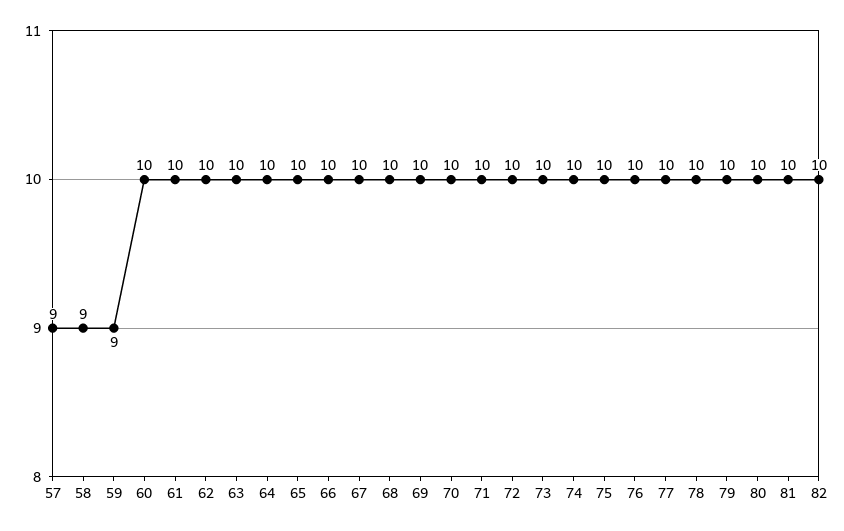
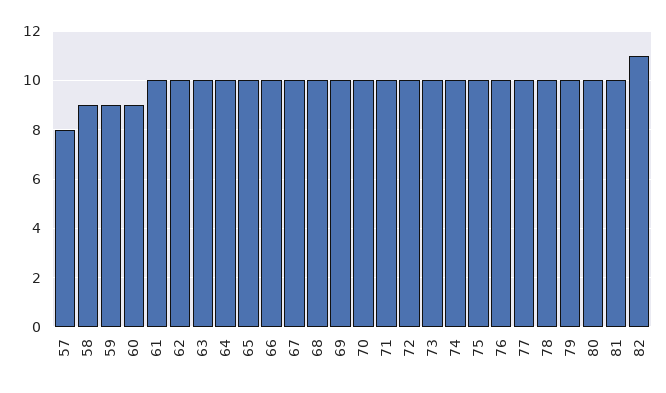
  {
-   "57": 9,
+   "57": 8,
    "58": 9,
    "59": 9,
-   "60": 10,
+   "60": 9,
    "61": 10,
    "62": 10,
    "63": 10,
    "64": 10,
    "65": 10,
    "66": 10,
    "67": 10,
    "68": 10,
    "69": 10,
    "70": 10,
    "71": 10,
    "72": 10,
    "73": 10,
    "74": 10,
    "75": 10,
    "76": 10,
    "77": 10,
    "78": 10,
    "79": 10,
    "80": 10,
    "81": 10,
-   "82": 10
+   "82": 11
  }

